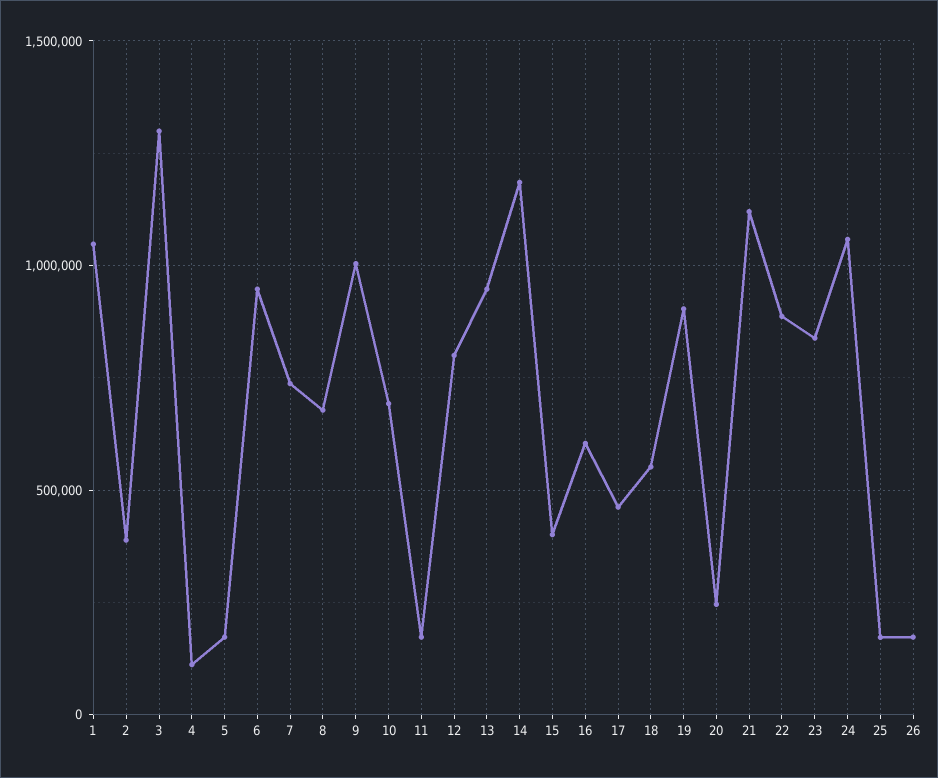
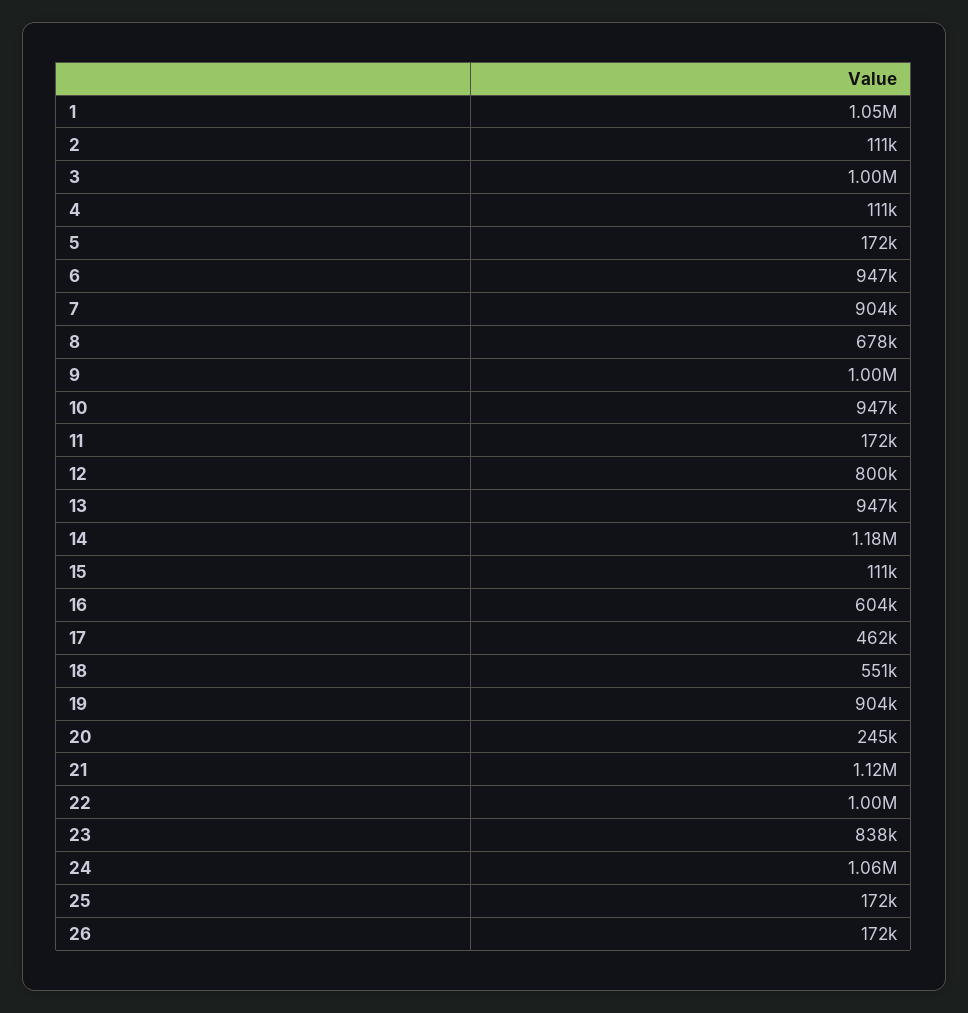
  {
    "1": 1050000,
-   "2": 400000,
+   "2": 111000,
-   "3": 1300000,
+   "3": 1000000,
    "4": 111000,
    "5": 172000,
    "6": 947000,
-   "7": 750000,
+   "7": 904000,
    "8": 678000,
    "9": 1000000,
-   "10": 700000,
+   "10": 947000,
    "11": 172000,
    "12": 800000,
    "13": 947000,
    "14": 1180000,
-   "15": 400000,
+   "15": 111000,
    "16": 604000,
    "17": 462000,
    "18": 551000,
    "19": 904000,
    "20": 245000,
    "21": 1120000,
-   "22": 900000,
+   "22": 1000000,
    "23": 838000,
    "24": 1060000,
    "25": 172000,
    "26": 172000
  }

